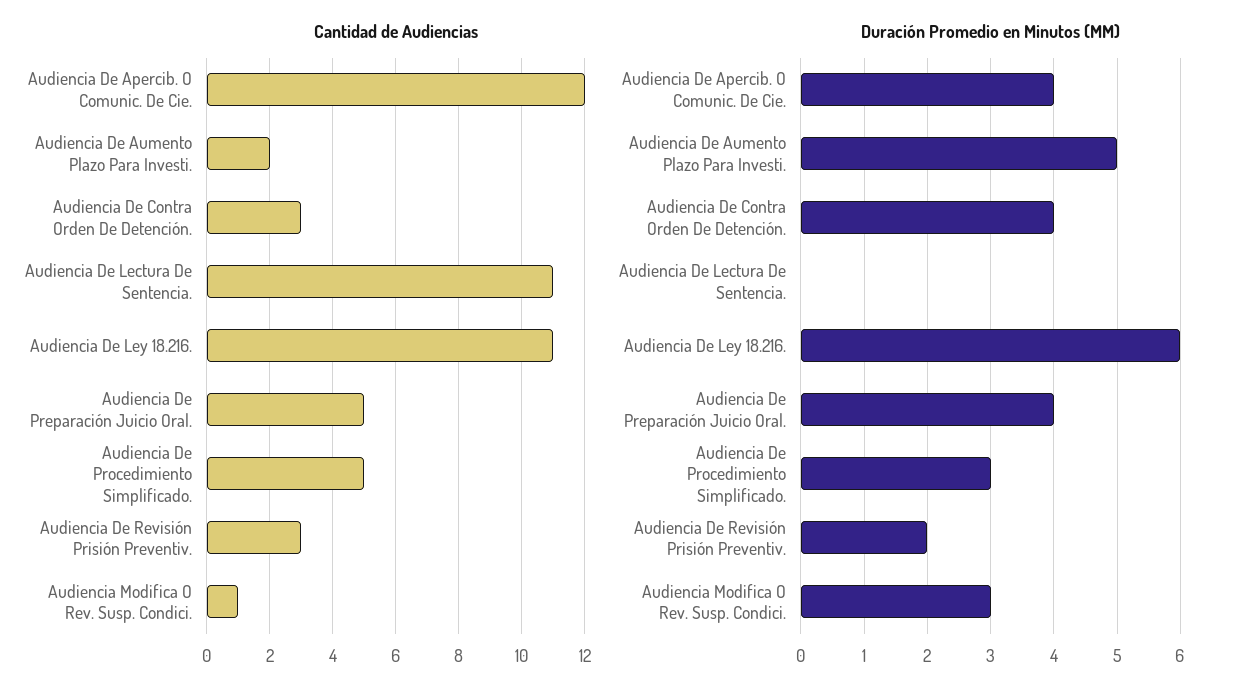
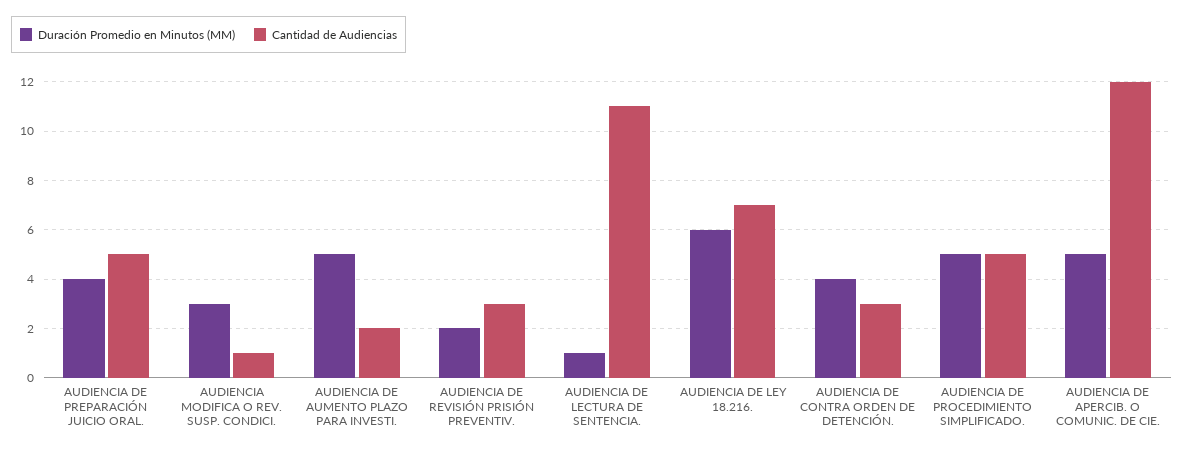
  {
    "Cantidad de Audiencias": {
      "Audiencia De Apercib. O Comunic. De Cie.": 12,
      "Audiencia De Aumento Plazo Para Investi.": 2,
      "Audiencia De Contra Orden De Detención.": 3,
      "Audiencia De Lectura De Sentencia.": 11,
-     "Audiencia De Ley 18.216.": 11,
+     "Audiencia De Ley 18.216.": 7,
      "Audiencia De Preparación Juicio Oral.": 5,
      "Audiencia De Procedimiento Simplificado.": 5,
      "Audiencia De Revisión Prisión Preventiv.": 3,
      "Audiencia Modifica O Rev. Susp. Condici.": 1
    },
    "Duración Promedio en Minutos (MM)": {
-     "Audiencia De Apercib. O Comunic. De Cie.": 4,
+     "Audiencia De Apercib. O Comunic. De Cie.": 5,
      "Audiencia De Aumento Plazo Para Investi.": 5,
      "Audiencia De Contra Orden De Detención.": 4,
-     "Audiencia De Lectura De Sentencia.": 0,
+     "Audiencia De Lectura De Sentencia.": 1,
      "Audiencia De Ley 18.216.": 6,
      "Audiencia De Preparación Juicio Oral.": 4,
-     "Audiencia De Procedimiento Simplificado.": 3,
+     "Audiencia De Procedimiento Simplificado.": 5,
      "Audiencia De Revisión Prisión Preventiv.": 2,
      "Audiencia Modifica O Rev. Susp. Condici.": 3
    }
  }

